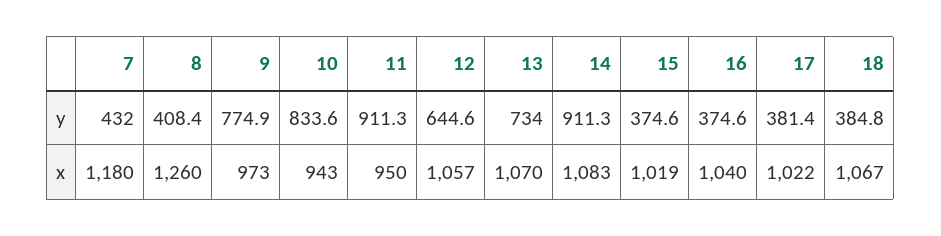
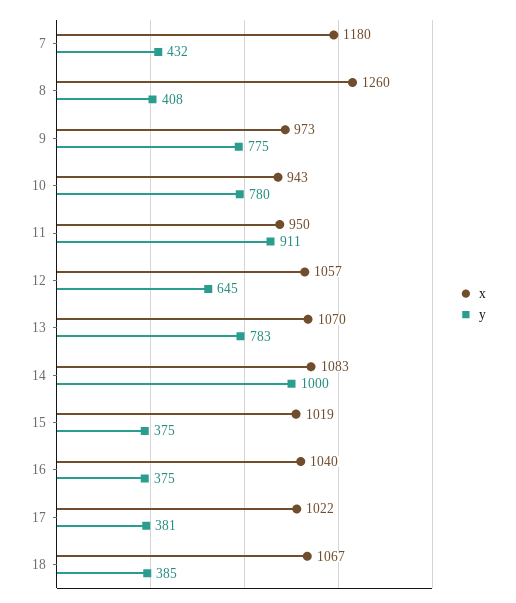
  {
    "y": {
      "7": 432,
      "8": 408.4,
      "9": 774.9,
-     "10": 833.6,
+     "10": 780,
      "11": 911.3,
      "12": 644.6,
-     "13": 734,
+     "13": 783,
-     "14": 911.3,
+     "14": 1000,
      "15": 374.6,
      "16": 374.6,
      "17": 381.4,
      "18": 384.8
    },
    "x": {
      "7": 1180,
      "8": 1260,
      "9": 973,
      "10": 943,
      "11": 950,
      "12": 1057,
      "13": 1070,
      "14": 1083,
      "15": 1019,
      "16": 1040,
      "17": 1022,
      "18": 1067
    }
  }

